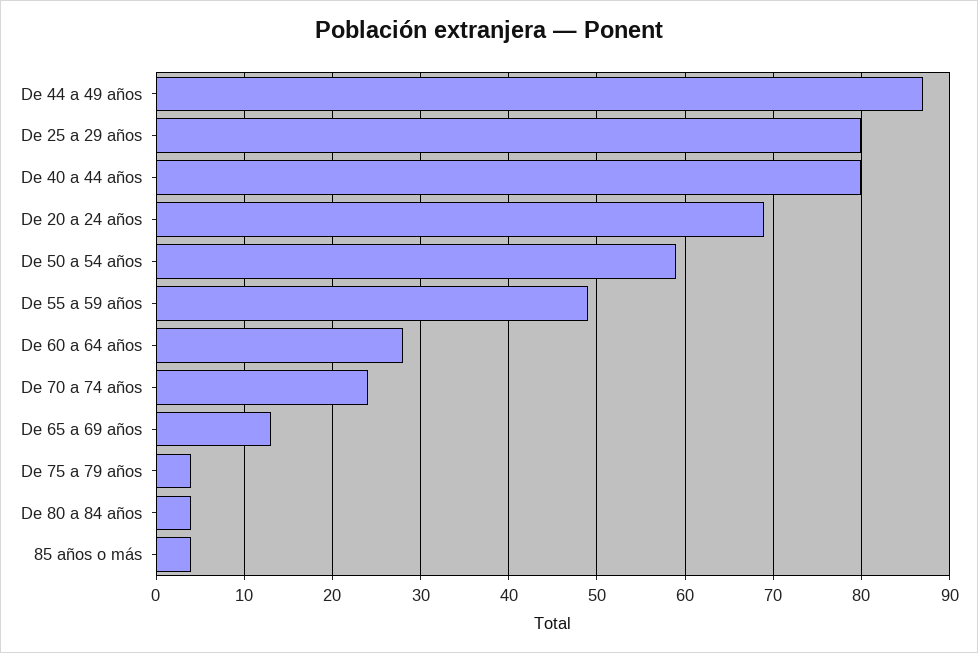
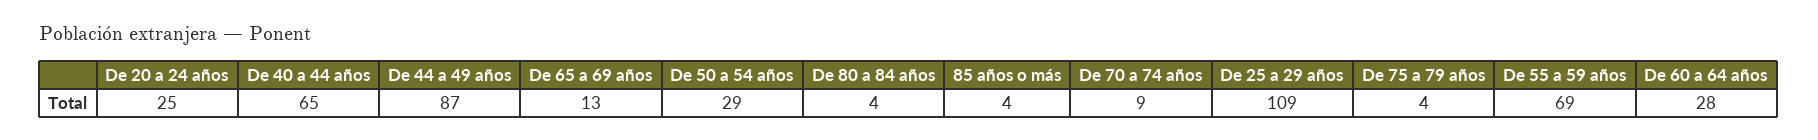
  {
    "De 44 a 49 años": 87,
-   "De 25 a 29 años": 80,
+   "De 25 a 29 años": 109,
-   "De 40 a 44 años": 80,
+   "De 40 a 44 años": 65,
-   "De 20 a 24 años": 69,
+   "De 20 a 24 años": 25,
-   "De 50 a 54 años": 59,
+   "De 50 a 54 años": 29,
-   "De 55 a 59 años": 49,
+   "De 55 a 59 años": 69,
    "De 60 a 64 años": 28,
-   "De 70 a 74 años": 24,
+   "De 70 a 74 años": 9,
    "De 65 a 69 años": 13,
    "De 75 a 79 años": 4,
    "De 80 a 84 años": 4,
    "85 años o más": 4
  }

